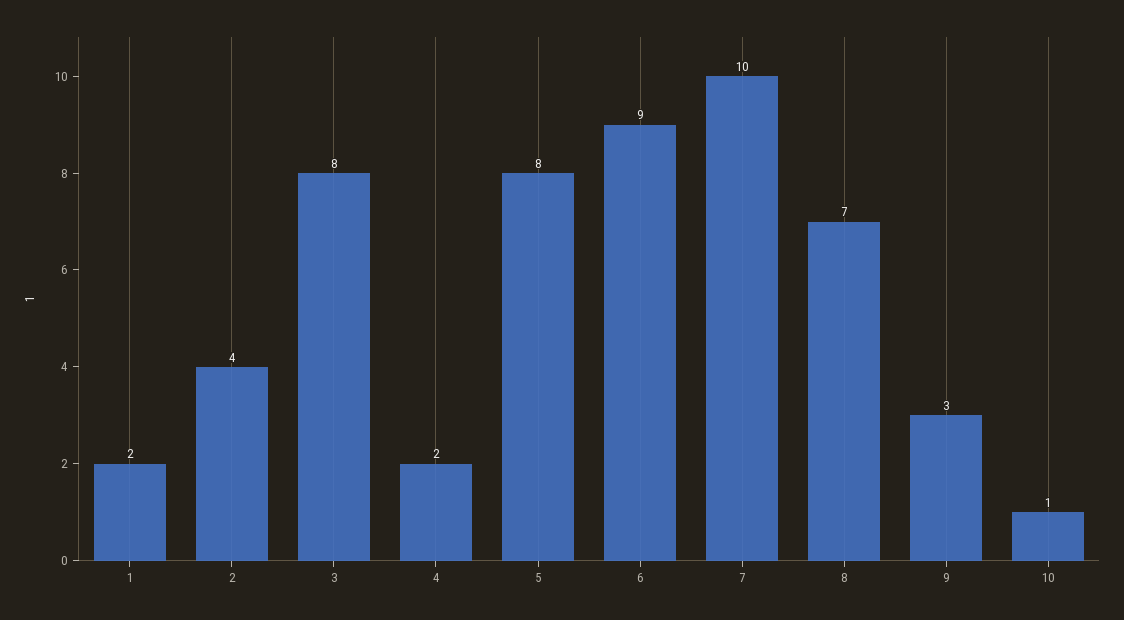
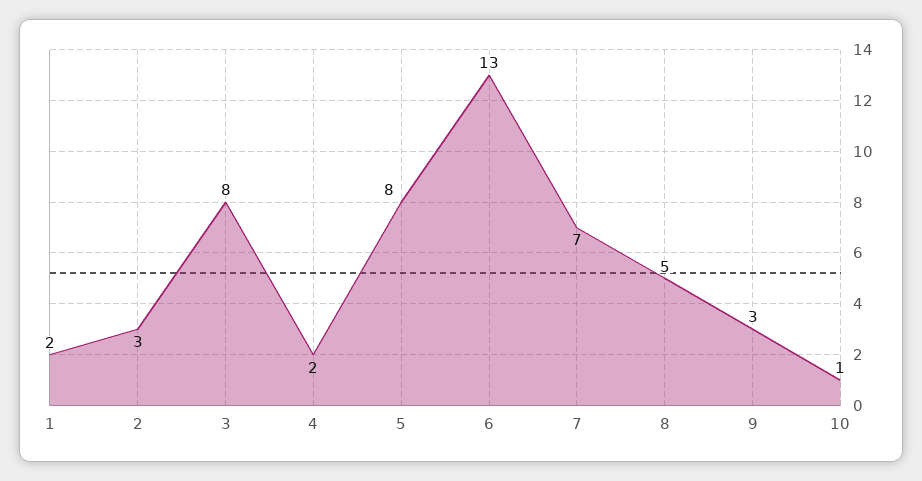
  {
    "1": 2,
-   "2": 4,
+   "2": 3,
    "3": 8,
    "4": 2,
    "5": 8,
-   "6": 9,
+   "6": 13,
-   "7": 10,
+   "7": 7,
-   "8": 7,
+   "8": 5,
    "9": 3,
    "10": 1
  }

